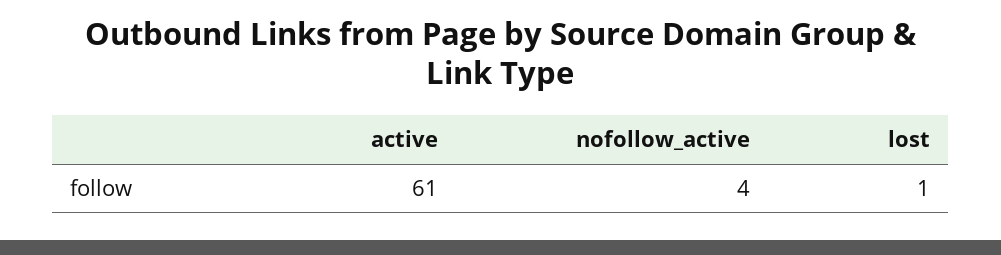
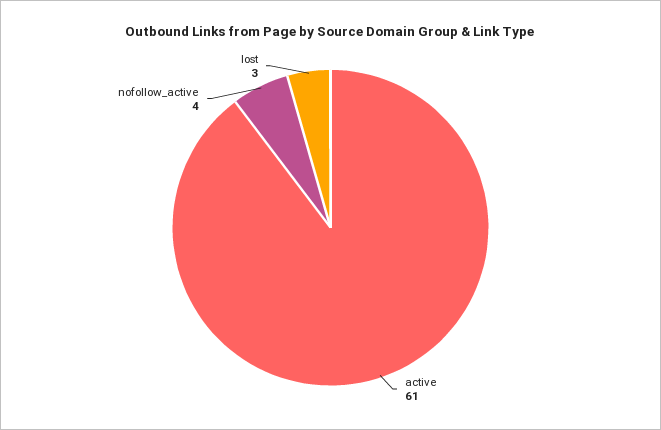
  {
    "active": 61,
    "nofollow_active": 4,
-   "lost": 1
+   "lost": 3
  }

